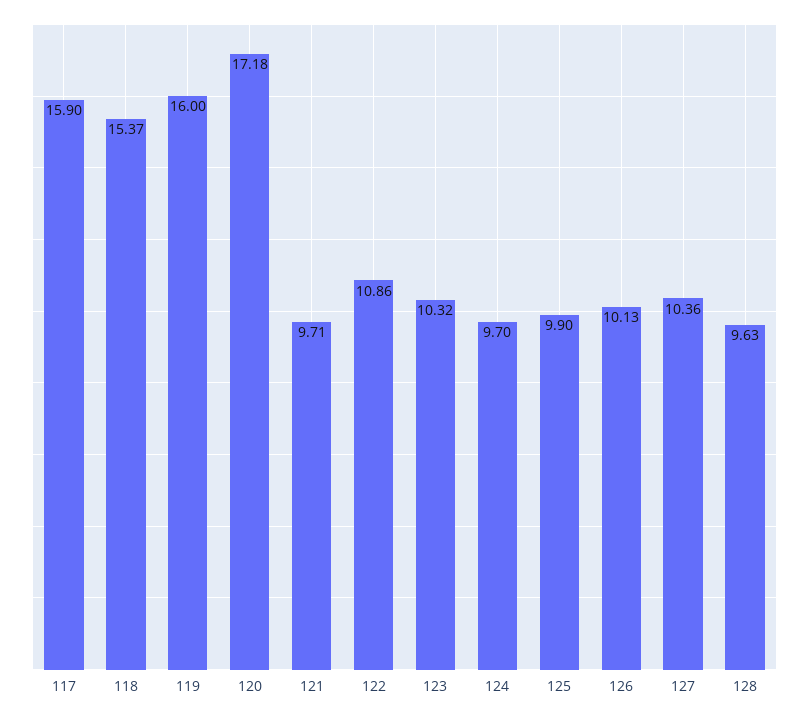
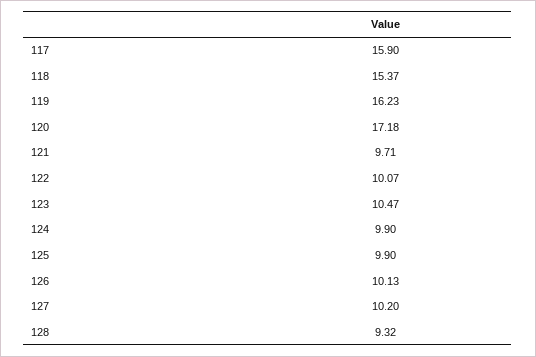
  {
    "117": 15.9,
    "118": 15.37,
-   "119": 16,
+   "119": 16.23,
    "120": 17.18,
    "121": 9.71,
-   "122": 10.86,
+   "122": 10.07,
-   "123": 10.32,
+   "123": 10.47,
-   "124": 9.7,
+   "124": 9.9,
    "125": 9.9,
    "126": 10.13,
-   "127": 10.36,
+   "127": 10.2,
-   "128": 9.63
+   "128": 9.32
  }

